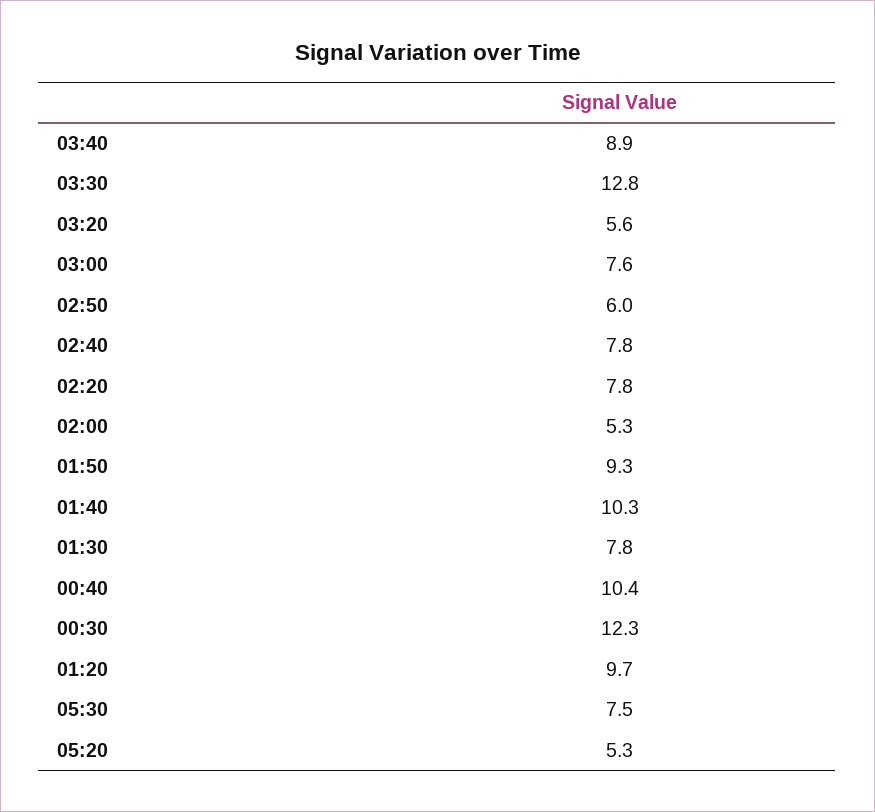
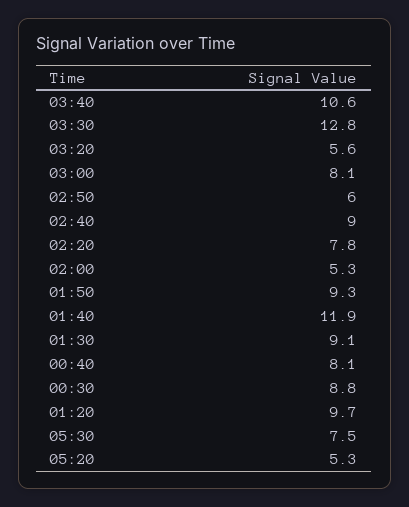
  {
-   "03:40": 8.9,
+   "03:40": 10.6,
    "03:30": 12.8,
    "03:20": 5.6,
-   "03:00": 7.6,
+   "03:00": 8.1,
    "02:50": 6,
-   "02:40": 7.8,
+   "02:40": 9,
    "02:20": 7.8,
    "02:00": 5.3,
    "01:50": 9.3,
-   "01:40": 10.3,
+   "01:40": 11.9,
-   "01:30": 7.8,
+   "01:30": 9.1,
-   "00:40": 10.4,
+   "00:40": 8.1,
-   "00:30": 12.3,
+   "00:30": 8.8,
    "01:20": 9.7,
    "05:30": 7.5,
    "05:20": 5.3
  }

